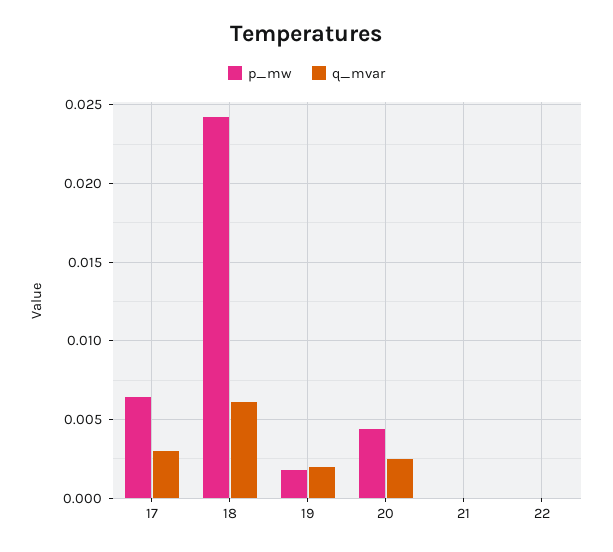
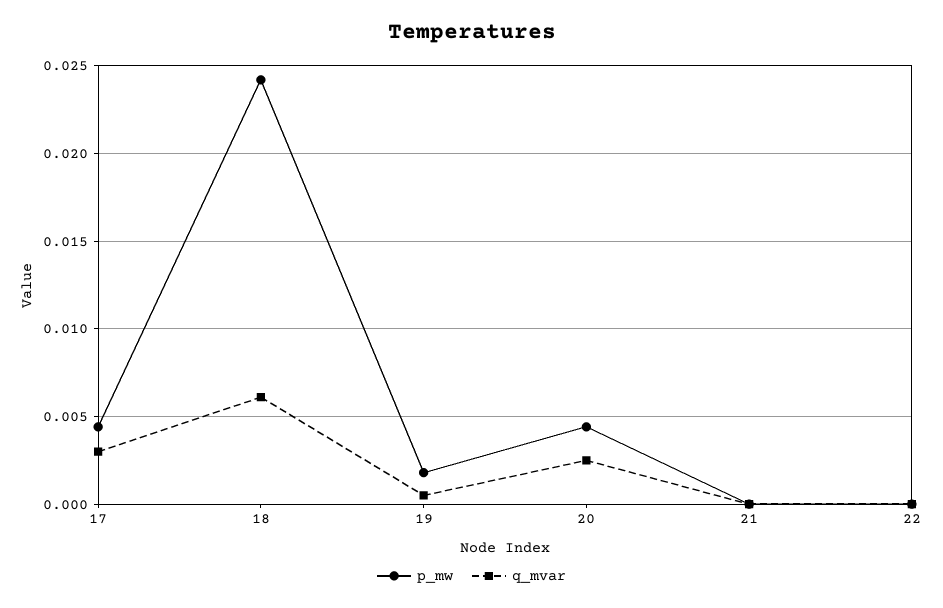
  {
    "p_mw": {
-     "17": 0.0065,
+     "17": 0.0045,
      "18": 0.024,
      "19": 0.002,
      "20": 0.0045,
      "21": 0,
      "22": 0
    },
    "q_mvar": {
      "17": 0.003,
      "18": 0.006,
-     "19": 0.002,
+     "19": 0.0005,
      "20": 0.0025,
      "21": 0,
      "22": 0
    }
  }

